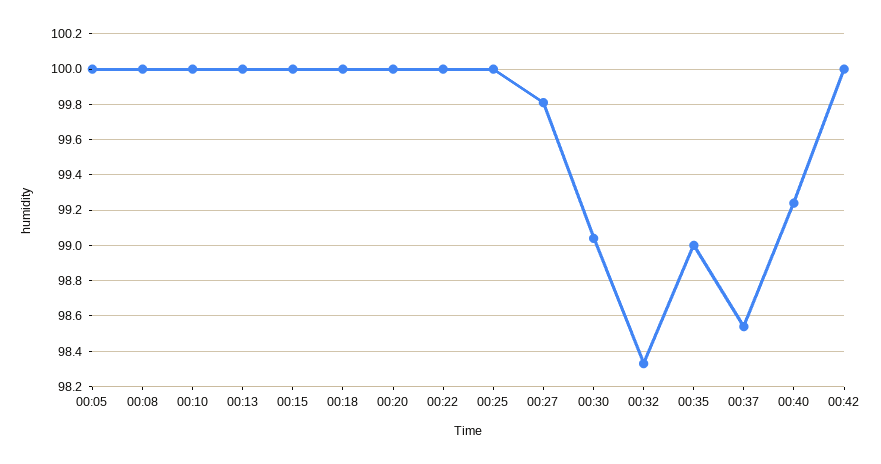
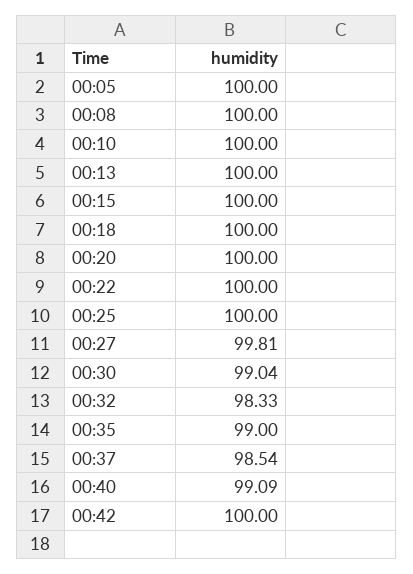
  {
    "00:05": 100,
    "00:08": 100,
    "00:10": 100,
    "00:13": 100,
    "00:15": 100,
    "00:18": 100,
    "00:20": 100,
    "00:22": 100,
    "00:25": 100,
    "00:27": 99.81,
    "00:30": 99.04,
    "00:32": 98.33,
    "00:35": 99,
    "00:37": 98.54,
-   "00:40": 99.25,
+   "00:40": 99.09,
    "00:42": 100
  }

